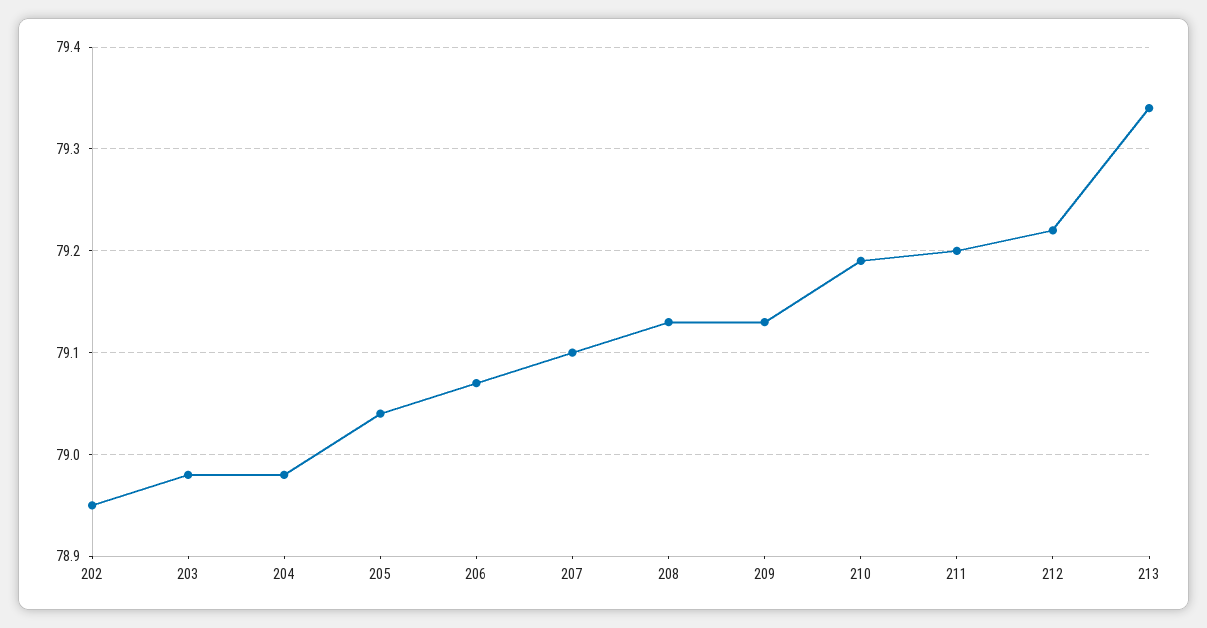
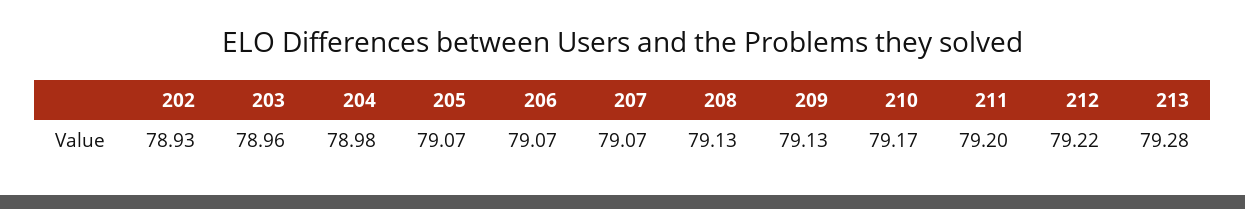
  {
-   "202": 78.95,
+   "202": 78.93,
-   "203": 78.98,
+   "203": 78.96,
    "204": 78.98,
-   "205": 79.04,
+   "205": 79.07,
    "206": 79.07,
-   "207": 79.1,
+   "207": 79.07,
    "208": 79.13,
    "209": 79.13,
-   "210": 79.19,
+   "210": 79.17,
    "211": 79.2,
    "212": 79.22,
-   "213": 79.34
+   "213": 79.28
  }

